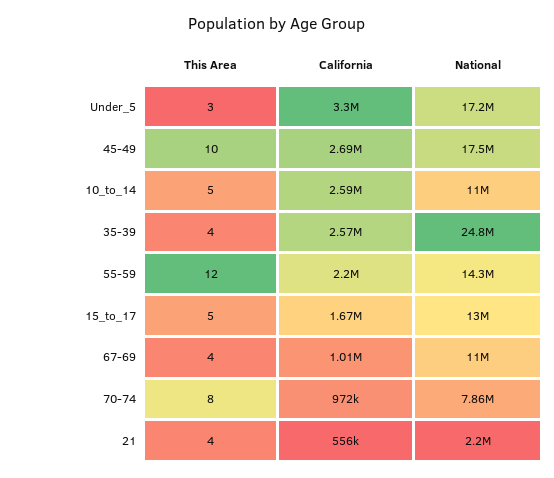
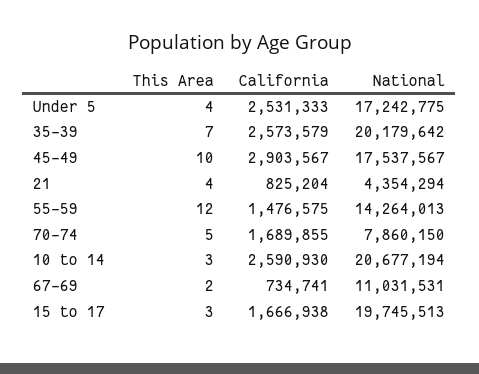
  {
    "This Area": {
-     "Under_5": 3,
+     "Under_5": 4,
      "45-49": 10,
-     "10_to_14": 5,
+     "10_to_14": 3,
-     "35-39": 4,
+     "35-39": 7,
      "55-59": 12,
-     "15_to_17": 5,
+     "15_to_17": 3,
-     "67-69": 4,
+     "67-69": 2,
-     "70-74": 8,
+     "70-74": 5,
      "21": 4
    },
    "California": {
-     "Under_5": 3300000,
+     "Under_5": 2531333,
-     "45-49": 2690000,
+     "45-49": 2903567,
      "10_to_14": 2590930,
      "35-39": 2573579,
-     "55-59": 2200000,
+     "55-59": 1476575,
      "15_to_17": 1666938,
-     "67-69": 1010000,
+     "67-69": 734741,
-     "70-74": 972000,
+     "70-74": 1689855,
-     "21": 556000
+     "21": 825204
    },
    "National": {
      "Under_5": 17242775,
      "45-49": 17537567,
-     "10_to_14": 11000000,
+     "10_to_14": 20677194,
-     "35-39": 24800000,
+     "35-39": 20179642,
      "55-59": 14264013,
-     "15_to_17": 13000000,
+     "15_to_17": 19745513,
      "67-69": 11031531,
      "70-74": 7860150,
-     "21": 2200000
+     "21": 4354294
    }
  }

